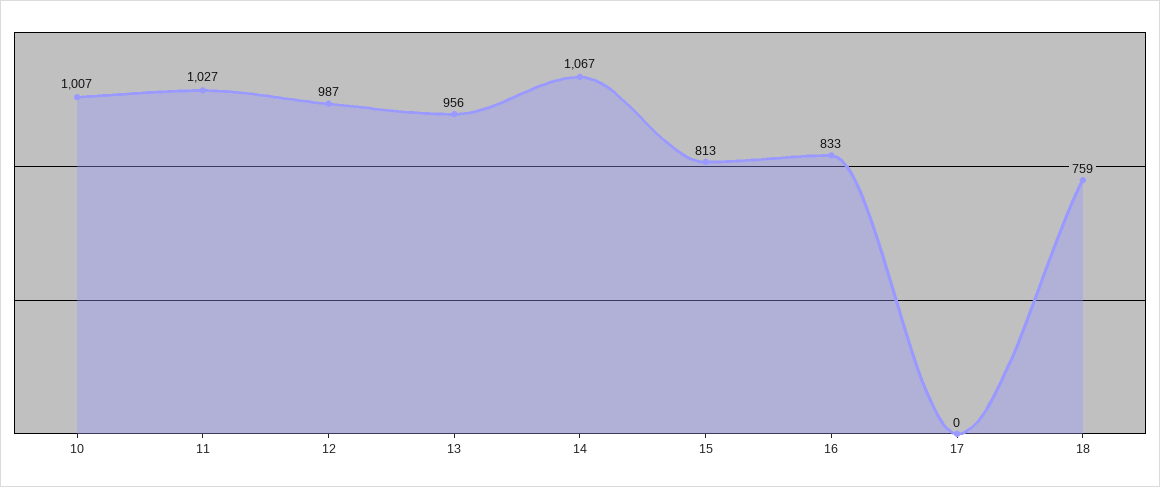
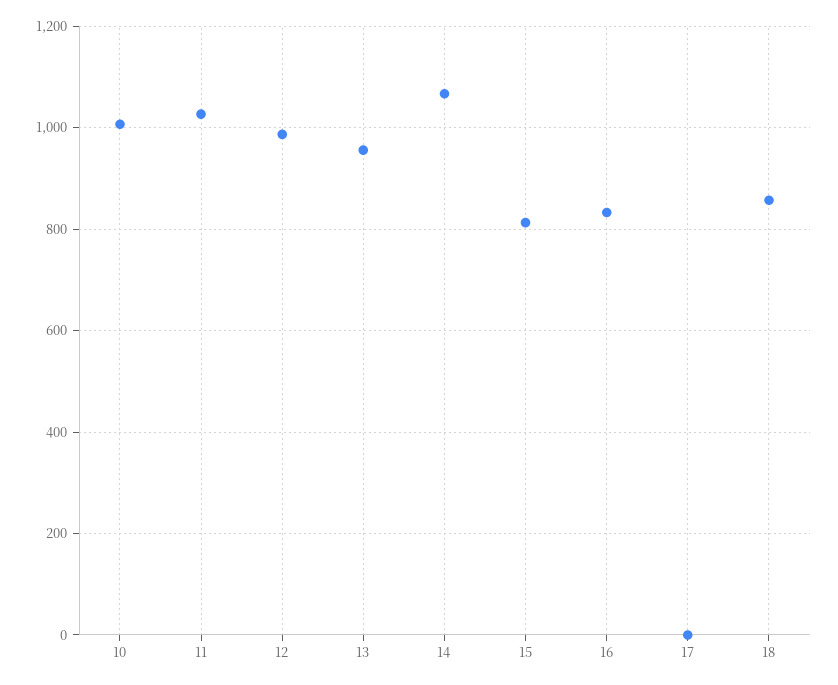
  {
    "10": 1007,
    "11": 1027,
    "12": 987,
    "13": 956,
    "14": 1067,
    "15": 813,
    "16": 833,
    "17": 0,
-   "18": 759
+   "18": 860
  }

